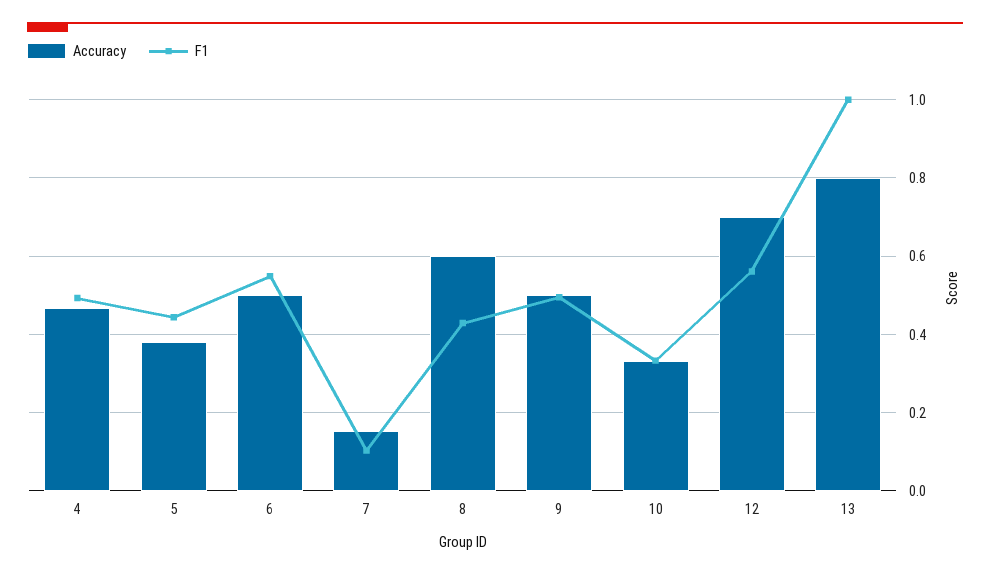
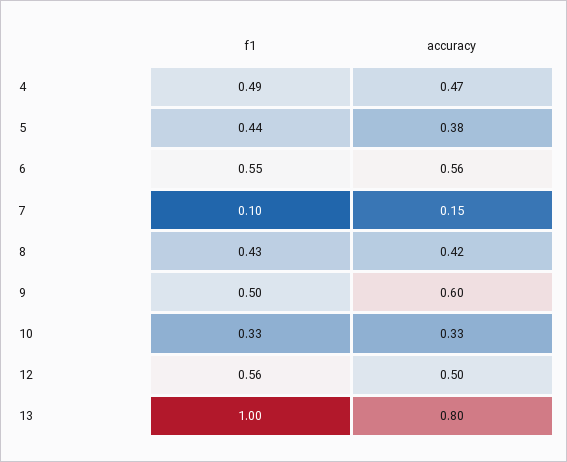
  {
    "Accuracy": {
      "4": 0.47,
      "5": 0.38,
-     "6": 0.5,
+     "6": 0.56,
      "7": 0.15,
-     "8": 0.6,
+     "8": 0.42,
-     "9": 0.5,
+     "9": 0.6,
      "10": 0.33,
-     "12": 0.7,
+     "12": 0.5,
      "13": 0.8
    },
    "F1": {
      "4": 0.49,
      "5": 0.44,
      "6": 0.55,
      "7": 0.1,
      "8": 0.43,
      "9": 0.5,
      "10": 0.33,
      "12": 0.56,
      "13": 1
    }
  }

